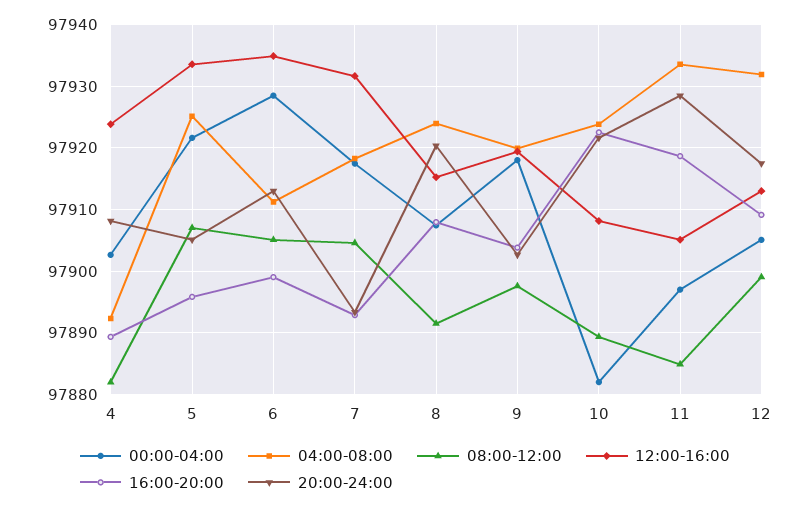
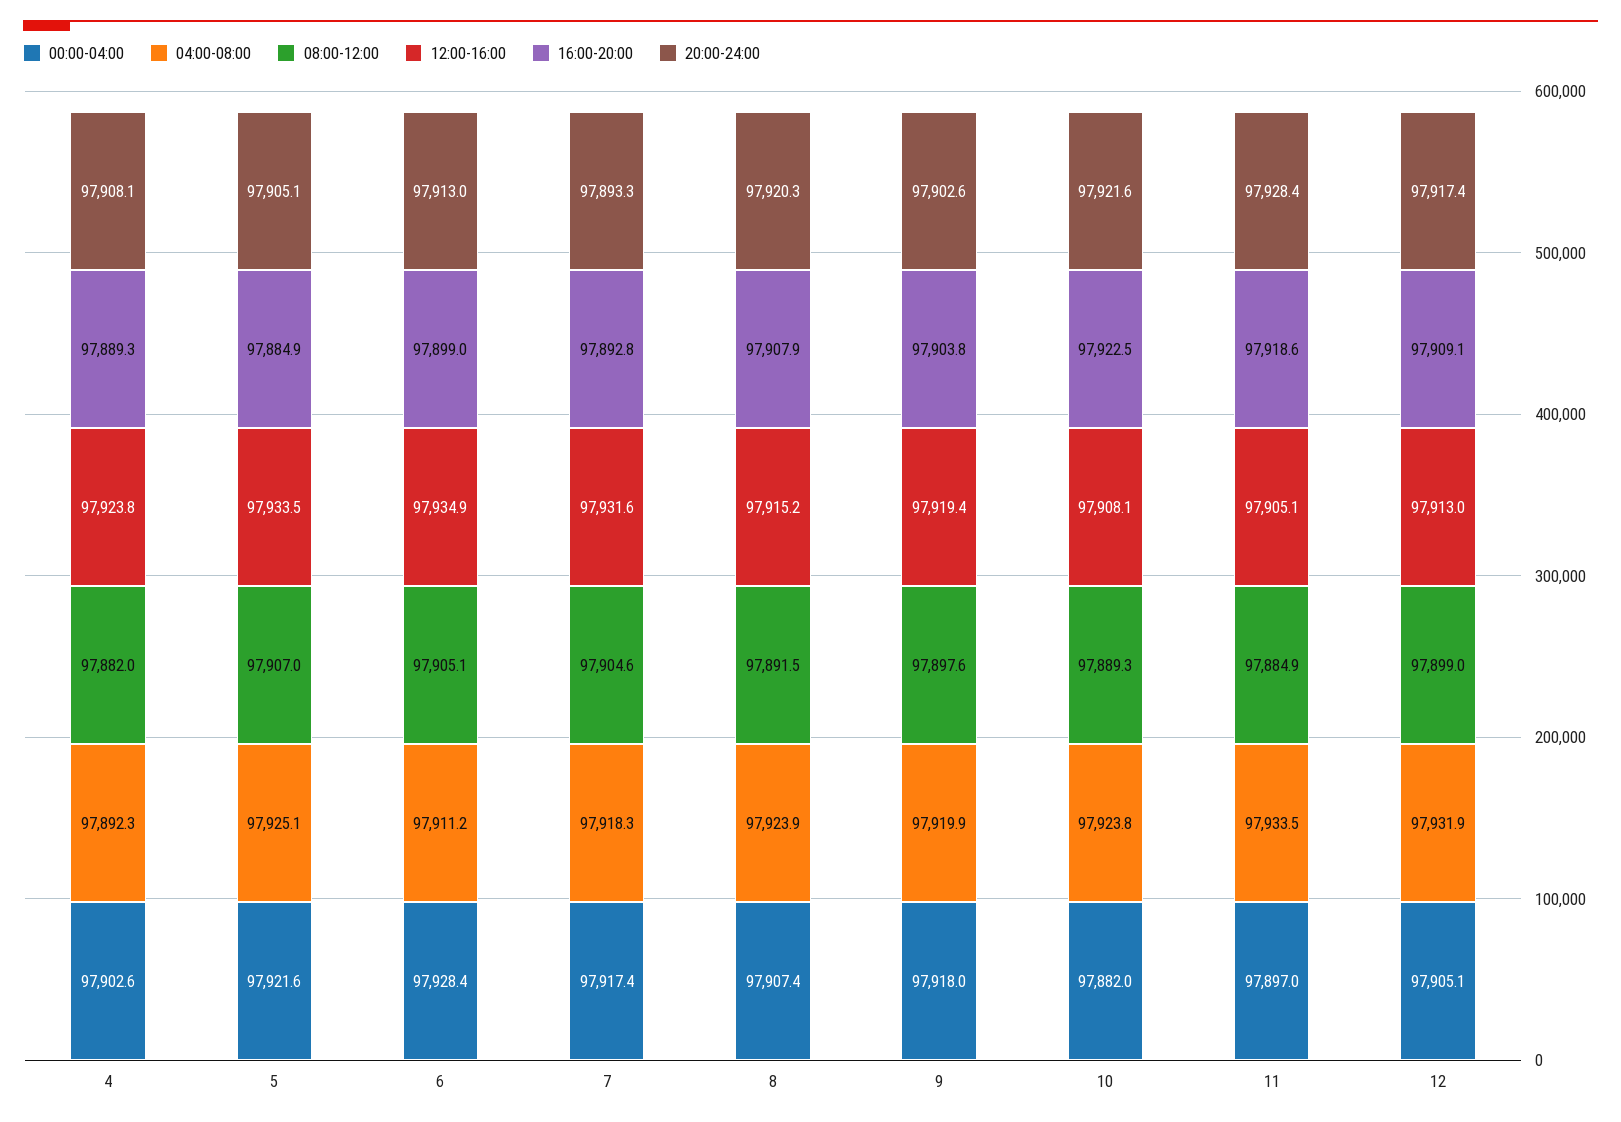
  {
    "00:00-04:00": {
      "4": 97902.6,
      "5": 97921.6,
      "6": 97928.4,
      "7": 97917.4,
      "8": 97907.4,
      "9": 97918,
      "10": 97882,
      "11": 97897,
      "12": 97905.1
    },
    "04:00-08:00": {
      "4": 97892.3,
      "5": 97925.1,
      "6": 97911.2,
      "7": 97918.3,
      "8": 97923.9,
      "9": 97919.9,
      "10": 97923.8,
      "11": 97933.5,
      "12": 97931.9
    },
    "08:00-12:00": {
      "4": 97882,
      "5": 97907,
      "6": 97905.1,
      "7": 97904.6,
      "8": 97891.5,
      "9": 97897.6,
      "10": 97889.3,
      "11": 97884.9,
      "12": 97899
    },
    "12:00-16:00": {
      "4": 97923.8,
      "5": 97933.5,
      "6": 97934.9,
      "7": 97931.6,
      "8": 97915.2,
      "9": 97919.4,
      "10": 97908.1,
      "11": 97905.1,
      "12": 97913
    },
    "16:00-20:00": {
      "4": 97889.3,
-     "5": 97896,
+     "5": 97884.9,
      "6": 97899,
      "7": 97892.8,
      "8": 97907.9,
      "9": 97903.8,
      "10": 97922.5,
      "11": 97918.6,
      "12": 97909.1
    },
    "20:00-24:00": {
      "4": 97908.1,
      "5": 97905.1,
      "6": 97913,
      "7": 97893.3,
      "8": 97920.3,
      "9": 97902.6,
      "10": 97921.6,
      "11": 97928.4,
      "12": 97917.4
    }
  }

